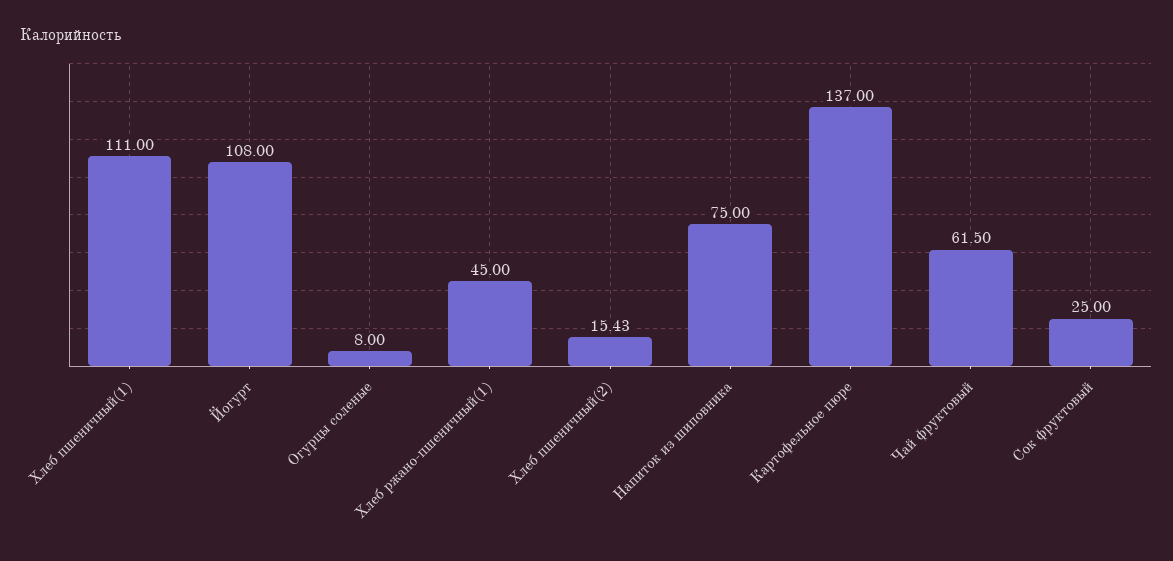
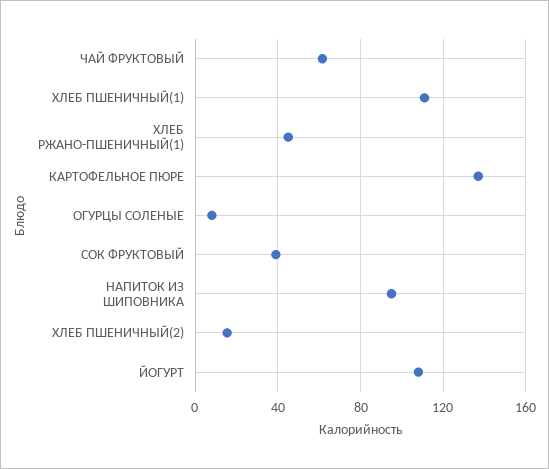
  {
    "Хлеб пшеничный(1)": 111,
    "Йогурт": 108,
    "Огурцы соленые": 8,
    "Хлеб ржано-пшеничный(1)": 45,
    "Хлеб пшеничный(2)": 15.43,
-   "Напиток из шиповника": 75,
+   "Напиток из шиповника": 95,
    "Картофельное пюре": 137,
    "Чай фруктовый": 61.5,
-   "Сок фруктовый": 25
+   "Сок фруктовый": 40
  }

